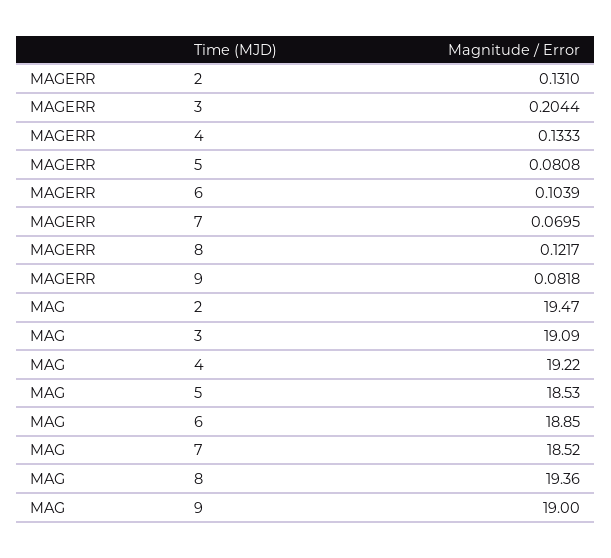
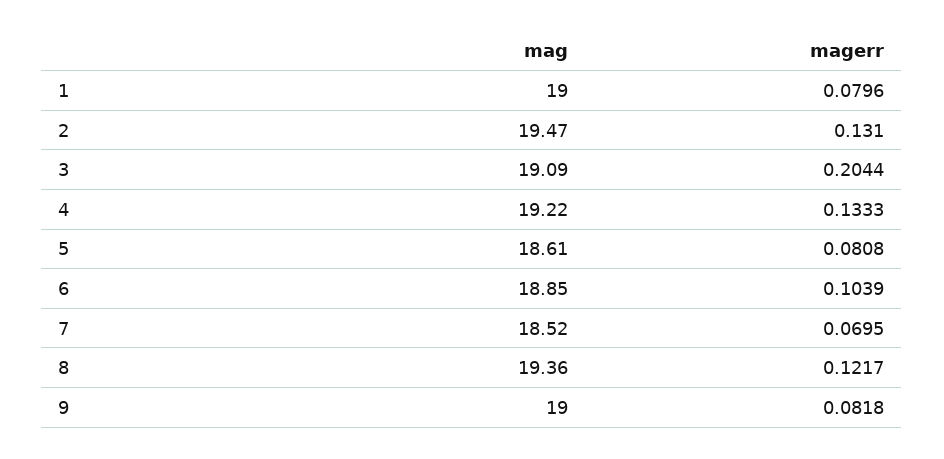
  {
    "MAGERR": {
      "2": 0.131,
      "3": 0.2044,
      "4": 0.1333,
      "5": 0.0808,
      "6": 0.1039,
      "7": 0.0695,
      "8": 0.1217,
-     "9": 0.0818
+     "9": 0.0818,
+     "1": 0.0796
    },
    "MAG": {
      "2": 19.47,
      "3": 19.09,
      "4": 19.22,
-     "5": 18.53,
+     "5": 18.61,
      "6": 18.85,
      "7": 18.52,
      "8": 19.36,
-     "9": 19
+     "9": 19,
+     "1": 19
    }
  }

